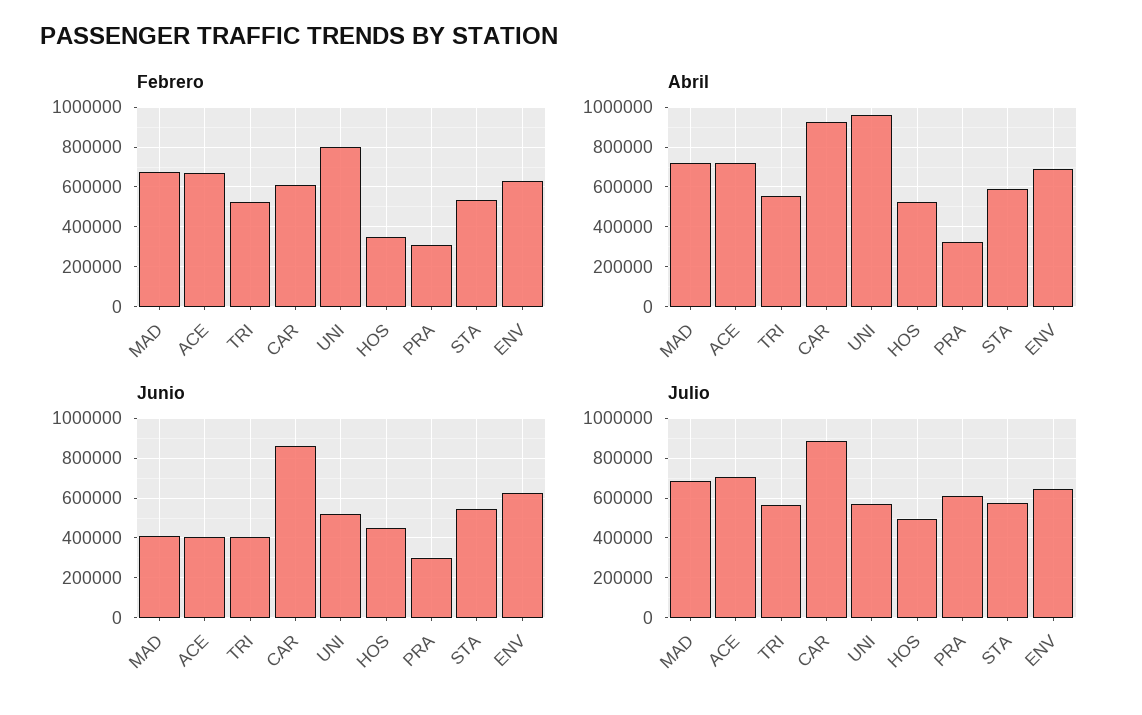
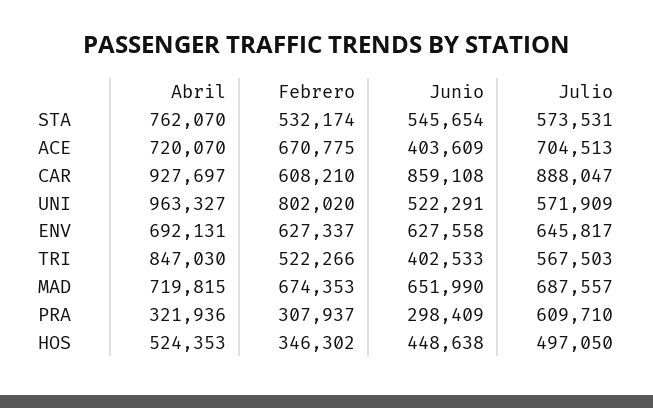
  {
    "Febrero": {
      "MAD": 674353,
      "ACE": 670775,
      "TRI": 522266,
      "CAR": 608210,
      "UNI": 802020,
      "HOS": 346302,
      "PRA": 307937,
      "STA": 532174,
      "ENV": 627337
    },
    "Abril": {
      "MAD": 719815,
      "ACE": 720070,
-     "TRI": 550000,
+     "TRI": 847030,
      "CAR": 927697,
      "UNI": 963327,
      "HOS": 524353,
      "PRA": 321936,
-     "STA": 600000,
+     "STA": 762070,
      "ENV": 692131
    },
    "Junio": {
-     "MAD": 400000,
+     "MAD": 651990,
      "ACE": 403609,
      "TRI": 402533,
      "CAR": 859108,
      "UNI": 522291,
      "HOS": 448638,
      "PRA": 298409,
      "STA": 545654,
      "ENV": 627558
    },
    "Julio": {
      "MAD": 687557,
      "ACE": 704513,
      "TRI": 567503,
      "CAR": 888047,
      "UNI": 571909,
      "HOS": 497050,
      "PRA": 609710,
      "STA": 573531,
      "ENV": 645817
    }
  }

